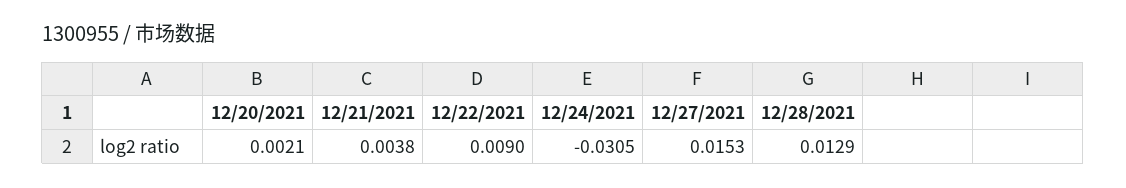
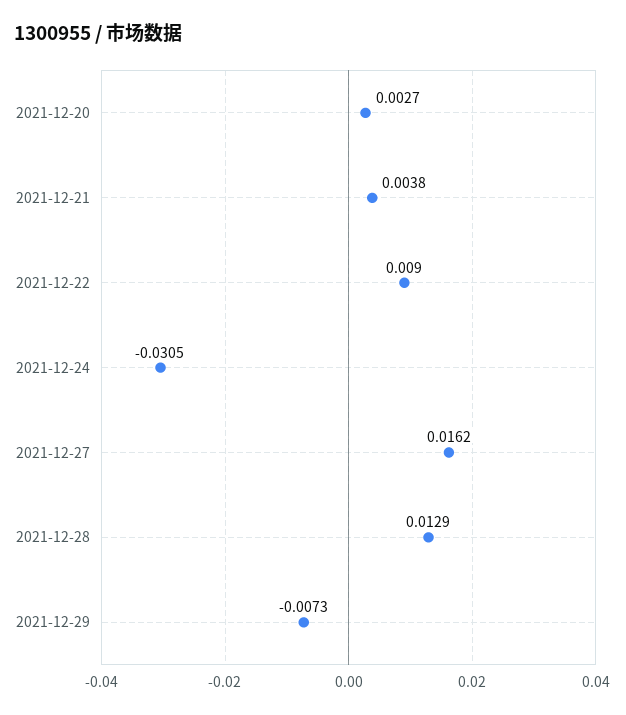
  {
-   "12/20/2021": 0.0021,
+   "12/20/2021": 0.0027,
    "12/21/2021": 0.0038,
    "12/22/2021": 0.009,
    "12/24/2021": -0.0305,
-   "12/27/2021": 0.0153,
+   "12/27/2021": 0.0162,
-   "12/28/2021": 0.0129
+   "12/28/2021": 0.0129,
+   "2021-12-29": -0.0073
  }

